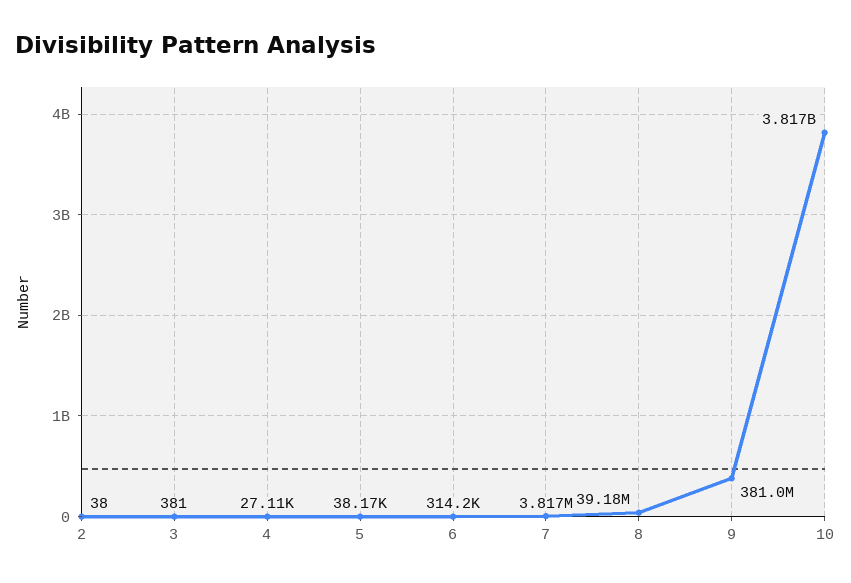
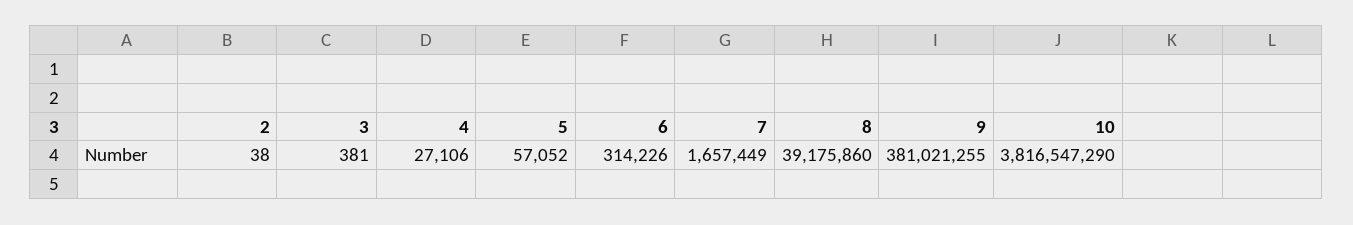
  {
    "2": 38,
    "3": 381,
    "4": 27106,
-   "5": 38170,
+   "5": 57052,
    "6": 314226,
-   "7": 3817000,
+   "7": 1657449,
    "8": 39175860,
    "9": 381021255,
    "10": 3816547290
  }

